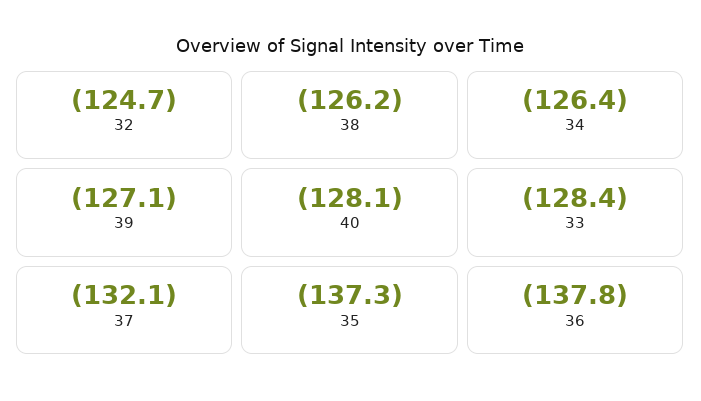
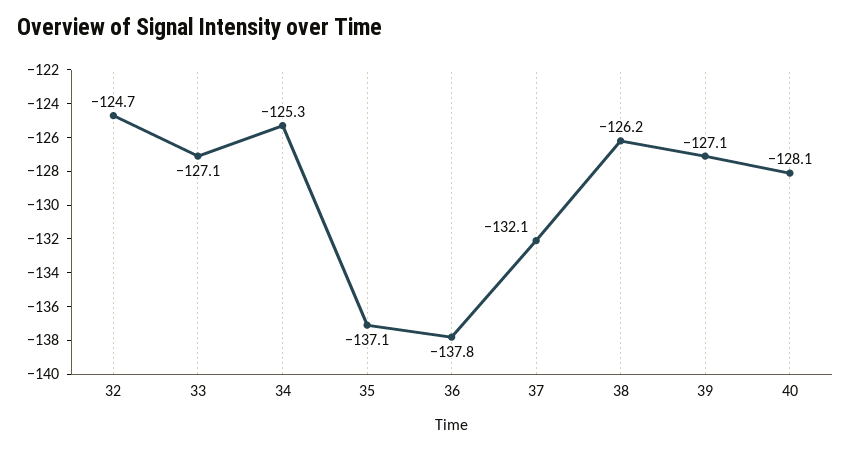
  {
    "32": -124.7,
    "38": -126.2,
-   "34": -126.4,
+   "34": -125.3,
    "39": -127.1,
    "40": -128.1,
-   "33": -128.4,
+   "33": -127.1,
    "37": -132.1,
-   "35": -137.3,
+   "35": -137.1,
    "36": -137.8
  }

